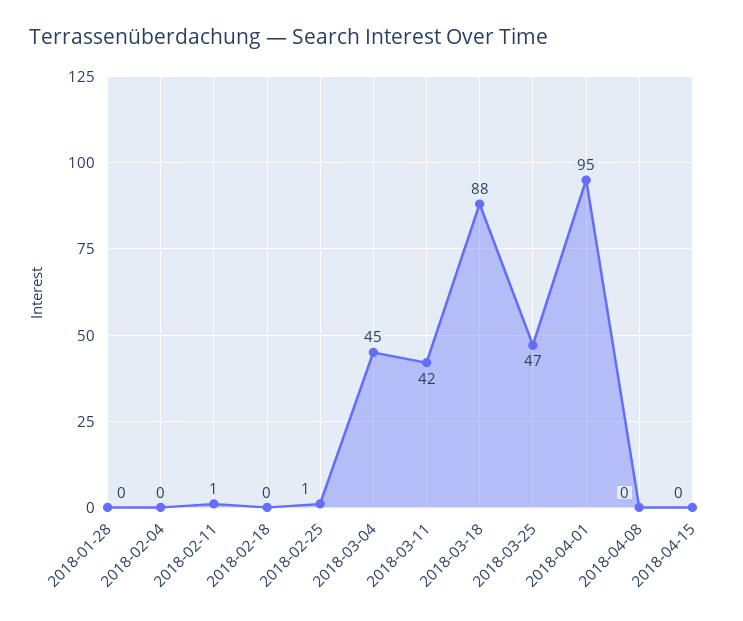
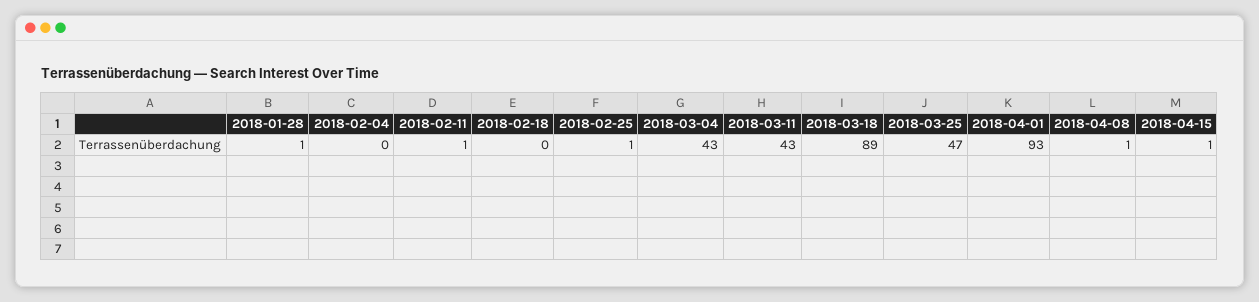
  {
-   "2018-01-28": 0,
+   "2018-01-28": 1,
    "2018-02-04": 0,
    "2018-02-11": 1,
    "2018-02-18": 0,
    "2018-02-25": 1,
-   "2018-03-04": 45,
+   "2018-03-04": 43,
-   "2018-03-11": 42,
+   "2018-03-11": 43,
-   "2018-03-18": 88,
+   "2018-03-18": 89,
    "2018-03-25": 47,
-   "2018-04-01": 95,
+   "2018-04-01": 93,
-   "2018-04-08": 0,
+   "2018-04-08": 1,
-   "2018-04-15": 0
+   "2018-04-15": 1
  }

